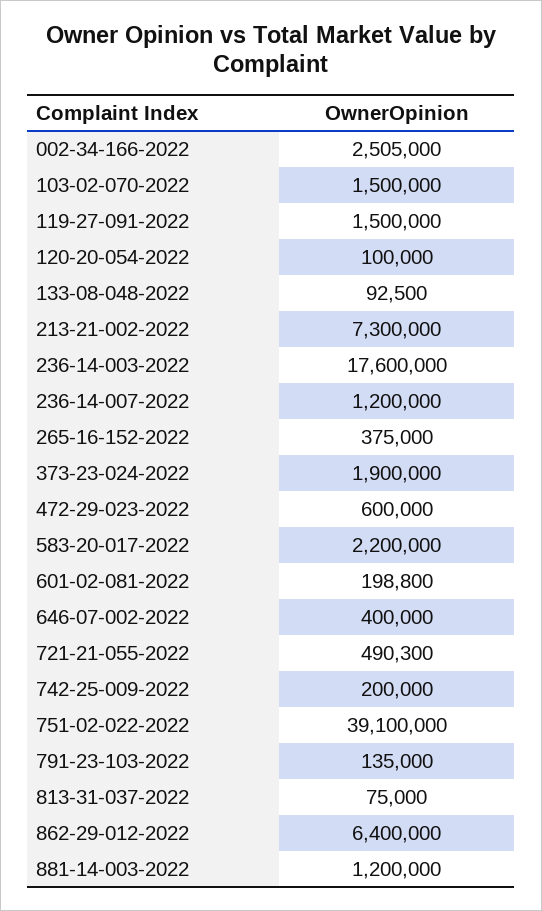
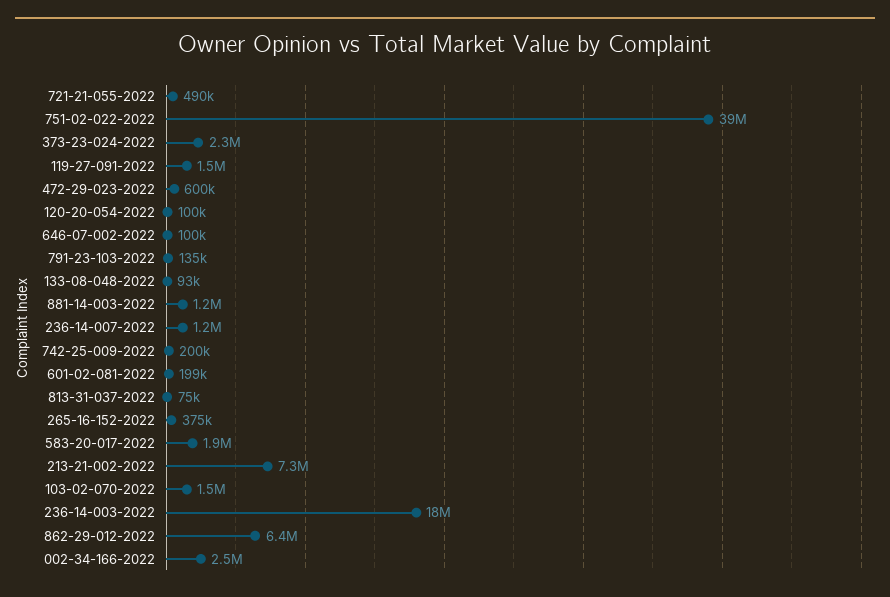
  {
    "002-34-166-2022": 2505000,
    "103-02-070-2022": 1500000,
    "119-27-091-2022": 1500000,
    "120-20-054-2022": 100000,
    "133-08-048-2022": 92500,
    "213-21-002-2022": 7300000,
    "236-14-003-2022": 17600000,
    "236-14-007-2022": 1200000,
    "265-16-152-2022": 375000,
-   "373-23-024-2022": 1900000,
+   "373-23-024-2022": 2300000,
    "472-29-023-2022": 600000,
-   "583-20-017-2022": 2200000,
+   "583-20-017-2022": 1900000,
    "601-02-081-2022": 198800,
-   "646-07-002-2022": 400000,
+   "646-07-002-2022": 100000,
    "721-21-055-2022": 490300,
    "742-25-009-2022": 200000,
    "751-02-022-2022": 39100000,
    "791-23-103-2022": 135000,
    "813-31-037-2022": 75000,
    "862-29-012-2022": 6400000,
    "881-14-003-2022": 1200000
  }

